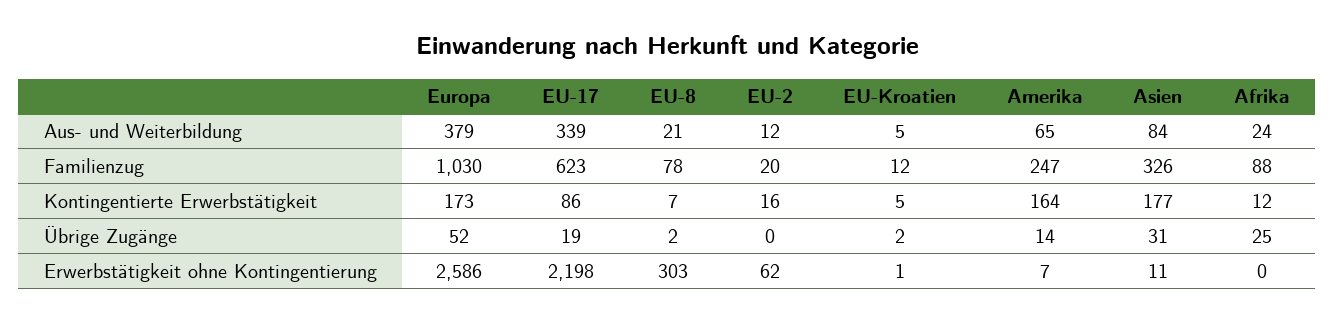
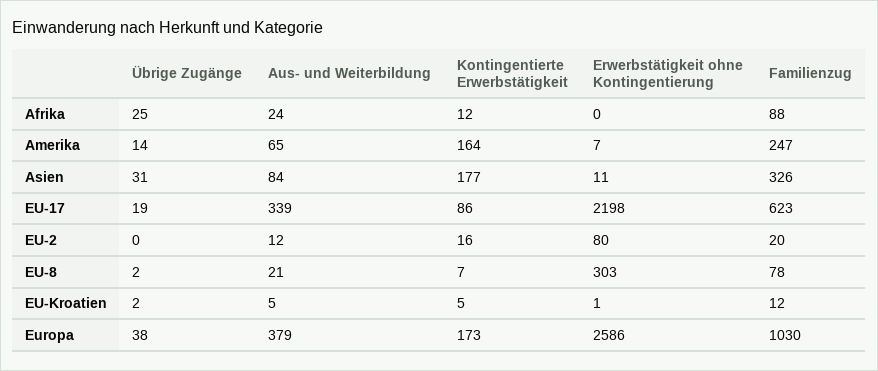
  {
    "Europa": {
      "Aus- und Weiterbildung": 379,
      "Familienzug": 1030,
      "Kontingentierte Erwerbstätigkeit": 173,
-     "Übrige Zugänge": 52,
+     "Übrige Zugänge": 38,
      "Erwerbstätigkeit ohne Kontingentierung": 2586
    },
    "EU-17": {
      "Aus- und Weiterbildung": 339,
      "Familienzug": 623,
      "Kontingentierte Erwerbstätigkeit": 86,
      "Übrige Zugänge": 19,
      "Erwerbstätigkeit ohne Kontingentierung": 2198
    },
    "EU-8": {
      "Aus- und Weiterbildung": 21,
      "Familienzug": 78,
      "Kontingentierte Erwerbstätigkeit": 7,
      "Übrige Zugänge": 2,
      "Erwerbstätigkeit ohne Kontingentierung": 303
    },
    "EU-2": {
      "Aus- und Weiterbildung": 12,
      "Familienzug": 20,
      "Kontingentierte Erwerbstätigkeit": 16,
      "Übrige Zugänge": 0,
-     "Erwerbstätigkeit ohne Kontingentierung": 62
+     "Erwerbstätigkeit ohne Kontingentierung": 80
    },
    "EU-Kroatien": {
      "Aus- und Weiterbildung": 5,
      "Familienzug": 12,
      "Kontingentierte Erwerbstätigkeit": 5,
      "Übrige Zugänge": 2,
      "Erwerbstätigkeit ohne Kontingentierung": 1
    },
    "Amerika": {
      "Aus- und Weiterbildung": 65,
      "Familienzug": 247,
      "Kontingentierte Erwerbstätigkeit": 164,
      "Übrige Zugänge": 14,
      "Erwerbstätigkeit ohne Kontingentierung": 7
    },
    "Asien": {
      "Aus- und Weiterbildung": 84,
      "Familienzug": 326,
      "Kontingentierte Erwerbstätigkeit": 177,
      "Übrige Zugänge": 31,
      "Erwerbstätigkeit ohne Kontingentierung": 11
    },
    "Afrika": {
      "Aus- und Weiterbildung": 24,
      "Familienzug": 88,
      "Kontingentierte Erwerbstätigkeit": 12,
      "Übrige Zugänge": 25,
      "Erwerbstätigkeit ohne Kontingentierung": 0
    }
  }

